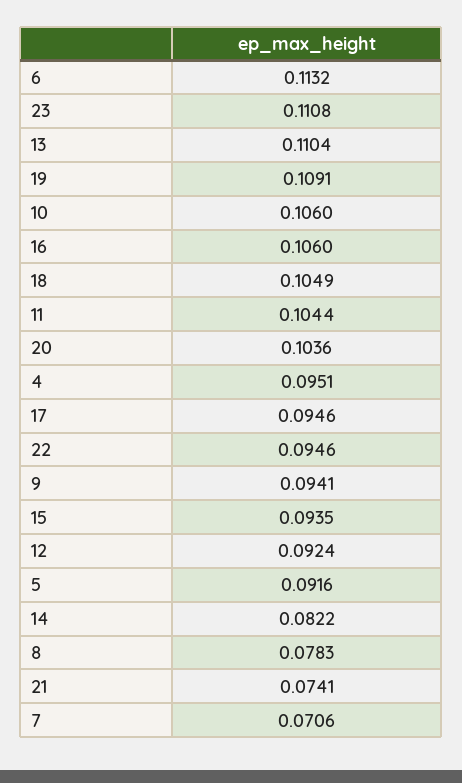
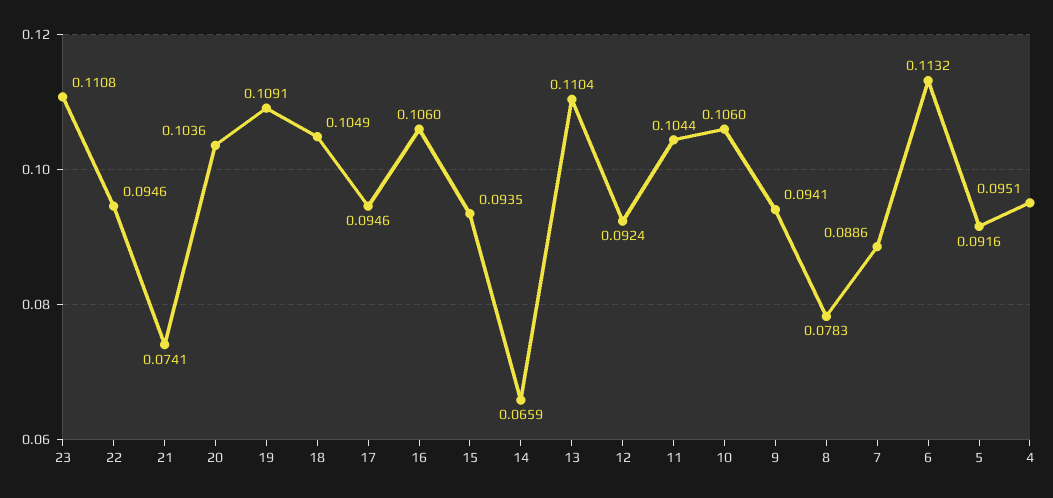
  {
    "6": 0.1132,
    "23": 0.1108,
    "13": 0.1104,
    "19": 0.1091,
    "10": 0.106,
    "16": 0.106,
    "18": 0.1049,
    "11": 0.1044,
    "20": 0.1036,
    "4": 0.0951,
    "17": 0.0946,
    "22": 0.0946,
    "9": 0.0941,
    "15": 0.0935,
    "12": 0.0924,
    "5": 0.0916,
-   "14": 0.0822,
+   "14": 0.0659,
    "8": 0.0783,
    "21": 0.0741,
-   "7": 0.0706
+   "7": 0.0886
  }

